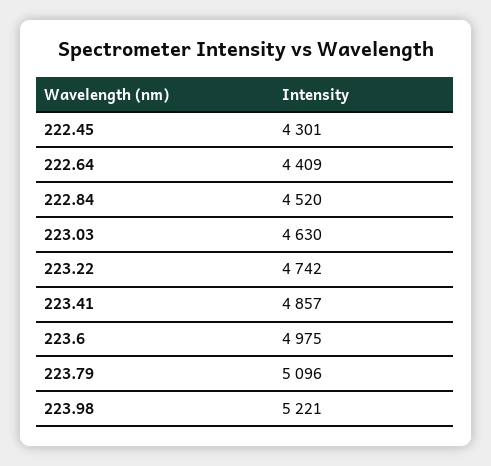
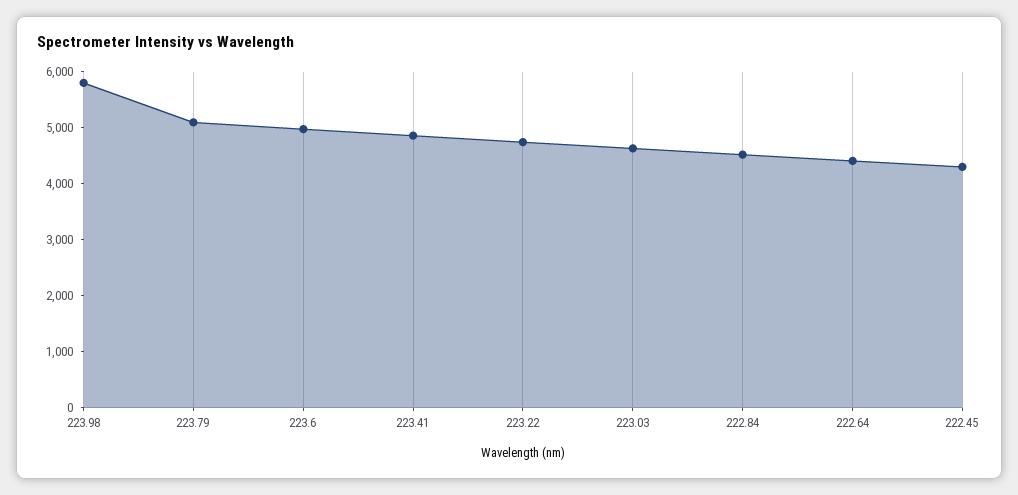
  {
    "222.45": 4301,
    "222.64": 4409,
    "222.84": 4520,
    "223.03": 4630,
    "223.22": 4742,
    "223.41": 4857,
    "223.6": 4975,
    "223.79": 5096,
-   "223.98": 5221
+   "223.98": 5800
  }

